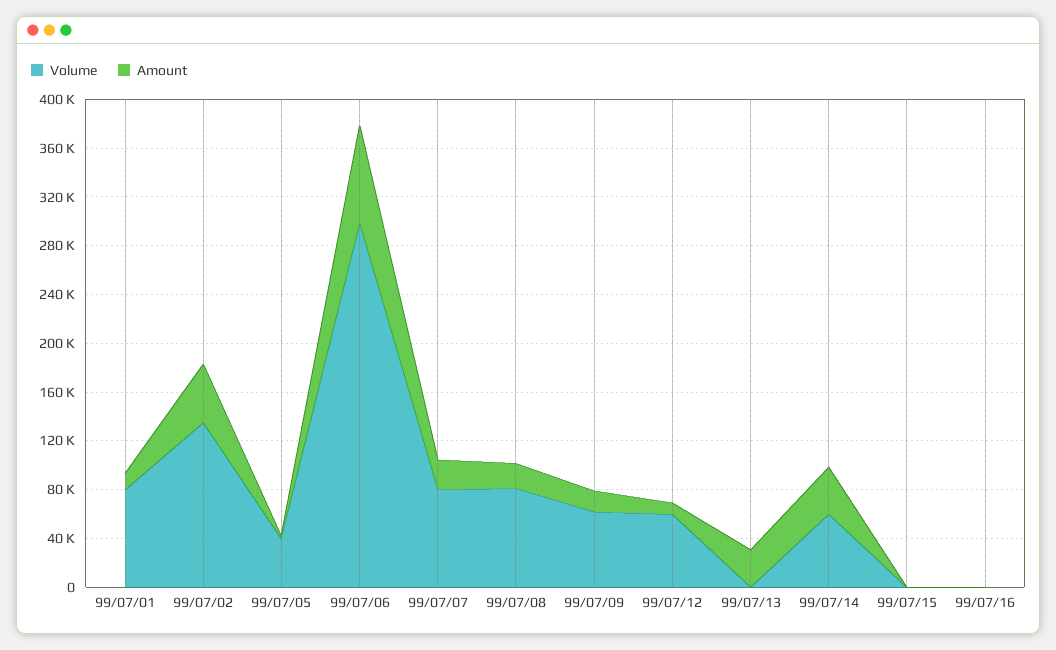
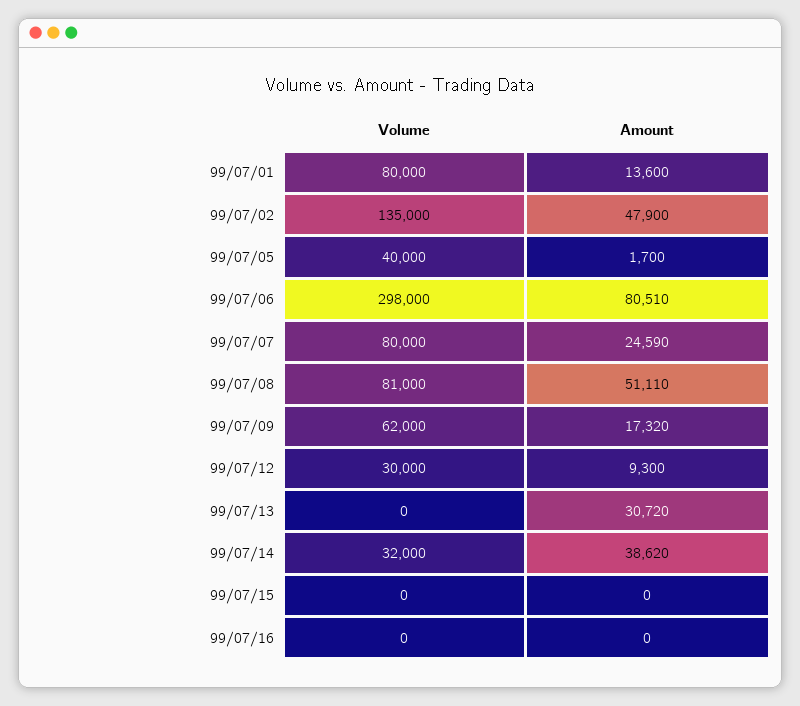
  {
    "Volume": {
      "99/07/01": 80000,
      "99/07/02": 135000,
      "99/07/05": 40000,
      "99/07/06": 298000,
      "99/07/07": 80000,
      "99/07/08": 81000,
      "99/07/09": 62000,
-     "99/07/12": 60000,
+     "99/07/12": 30000,
      "99/07/13": 0,
-     "99/07/14": 60000,
+     "99/07/14": 32000,
      "99/07/15": 0,
      "99/07/16": 0
    },
    "Amount": {
      "99/07/01": 13600,
      "99/07/02": 47900,
      "99/07/05": 1700,
      "99/07/06": 80510,
      "99/07/07": 24590,
-     "99/07/08": 20000,
+     "99/07/08": 51110,
      "99/07/09": 17320,
      "99/07/12": 9300,
      "99/07/13": 30720,
      "99/07/14": 38620,
      "99/07/15": 0,
      "99/07/16": 0
    }
  }

